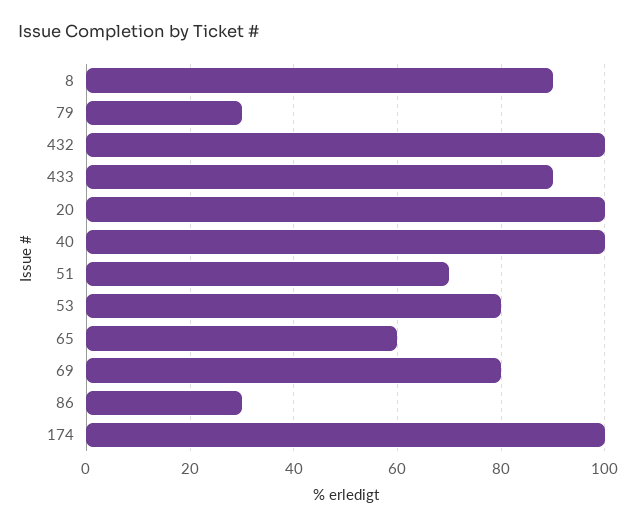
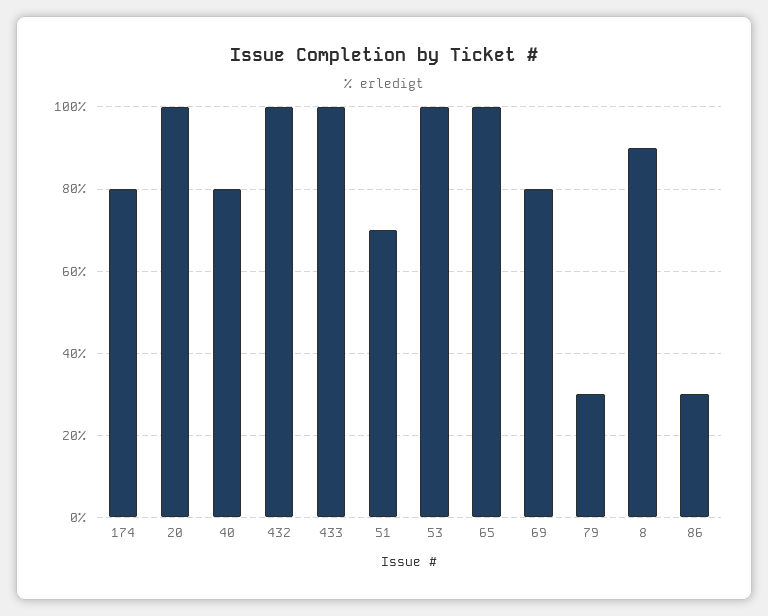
  {
    "8": 90,
    "79": 30,
    "432": 100,
-   "433": 90,
+   "433": 100,
    "20": 100,
-   "40": 100,
+   "40": 80,
    "51": 70,
-   "53": 80,
+   "53": 100,
-   "65": 60,
+   "65": 100,
    "69": 80,
    "86": 30,
-   "174": 100
+   "174": 80
  }

